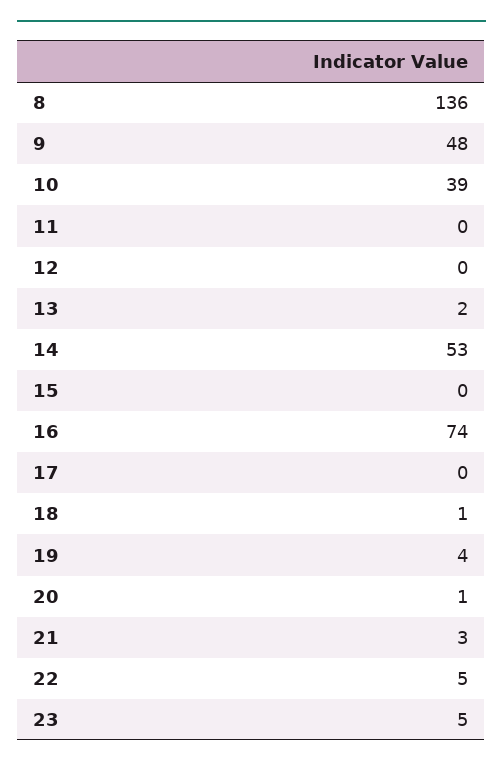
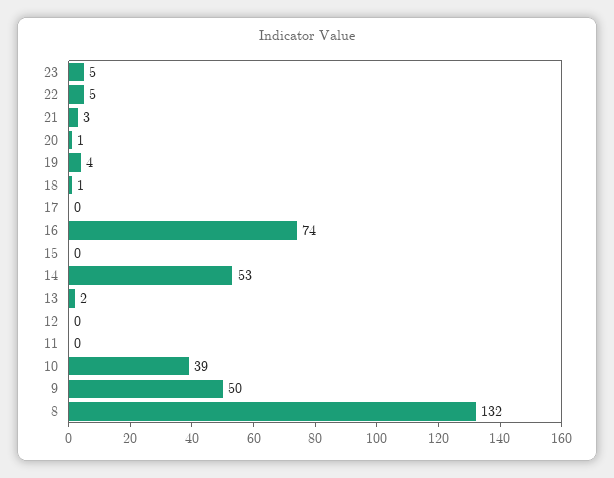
  {
-   "8": 136,
+   "8": 132,
-   "9": 48,
+   "9": 50,
    "10": 39,
    "11": 0,
    "12": 0,
    "13": 2,
    "14": 53,
    "15": 0,
    "16": 74,
    "17": 0,
    "18": 1,
    "19": 4,
    "20": 1,
    "21": 3,
    "22": 5,
    "23": 5
  }

